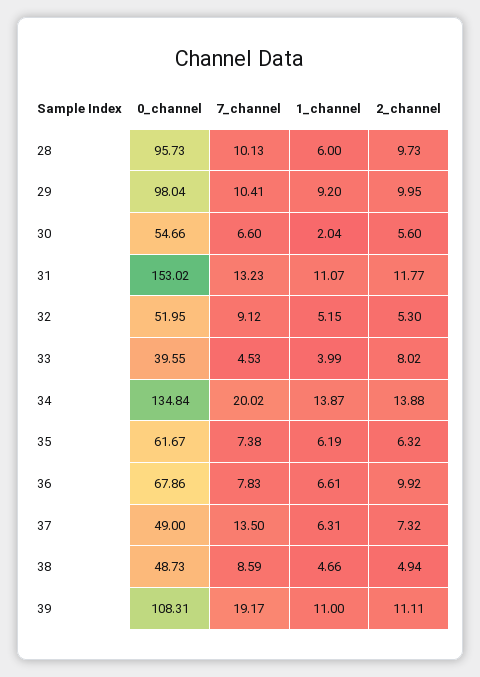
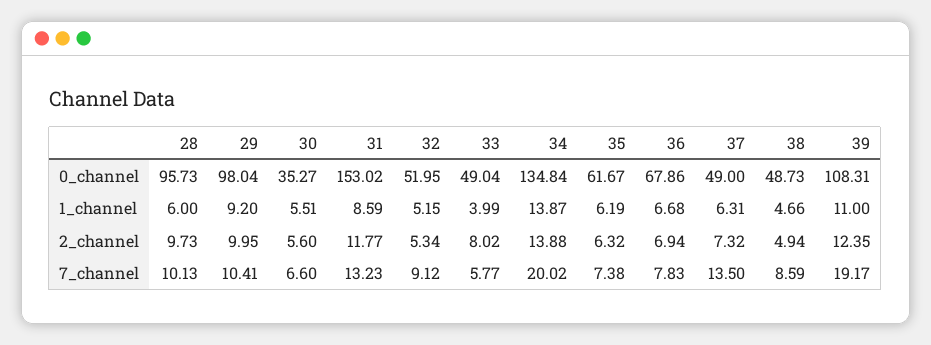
  {
    "0_channel": {
      "28": 95.73,
      "29": 98.04,
-     "30": 54.66,
+     "30": 35.27,
      "31": 153.02,
      "32": 51.95,
-     "33": 39.55,
+     "33": 49.04,
      "34": 134.84,
      "35": 61.67,
      "36": 67.86,
      "37": 49,
      "38": 48.73,
      "39": 108.31
    },
    "7_channel": {
      "28": 10.13,
      "29": 10.41,
      "30": 6.6,
      "31": 13.23,
      "32": 9.12,
-     "33": 4.53,
+     "33": 5.77,
      "34": 20.02,
      "35": 7.38,
      "36": 7.83,
      "37": 13.5,
      "38": 8.59,
      "39": 19.17
    },
    "1_channel": {
      "28": 6,
      "29": 9.2,
-     "30": 2.04,
+     "30": 5.51,
-     "31": 11.07,
+     "31": 8.59,
      "32": 5.15,
      "33": 3.99,
      "34": 13.87,
      "35": 6.19,
-     "36": 6.61,
+     "36": 6.68,
      "37": 6.31,
      "38": 4.66,
      "39": 11
    },
    "2_channel": {
      "28": 9.73,
      "29": 9.95,
      "30": 5.6,
      "31": 11.77,
-     "32": 5.3,
+     "32": 5.34,
      "33": 8.02,
      "34": 13.88,
      "35": 6.32,
-     "36": 9.92,
+     "36": 6.94,
      "37": 7.32,
      "38": 4.94,
-     "39": 11.11
+     "39": 12.35
    }
  }

